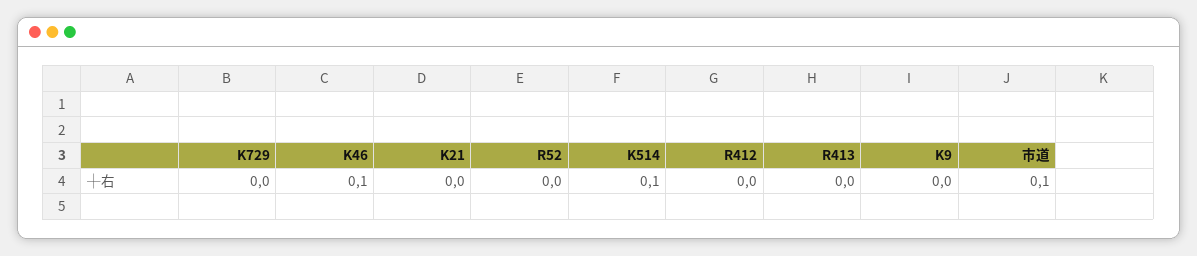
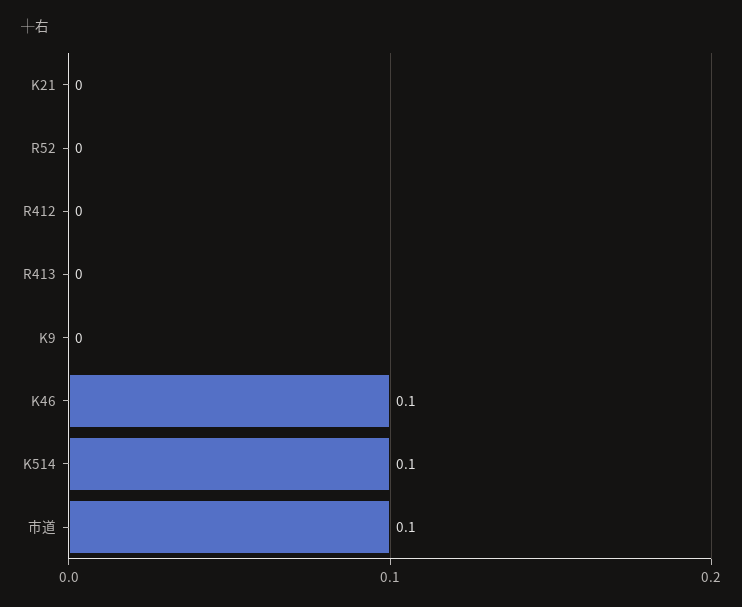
  {
-   "K729": 0,
    "K46": 0.1,
    "K21": 0,
    "R52": 0,
    "K514": 0.1,
    "R412": 0,
    "R413": 0,
    "K9": 0,
    "市道": 0.1
  }

